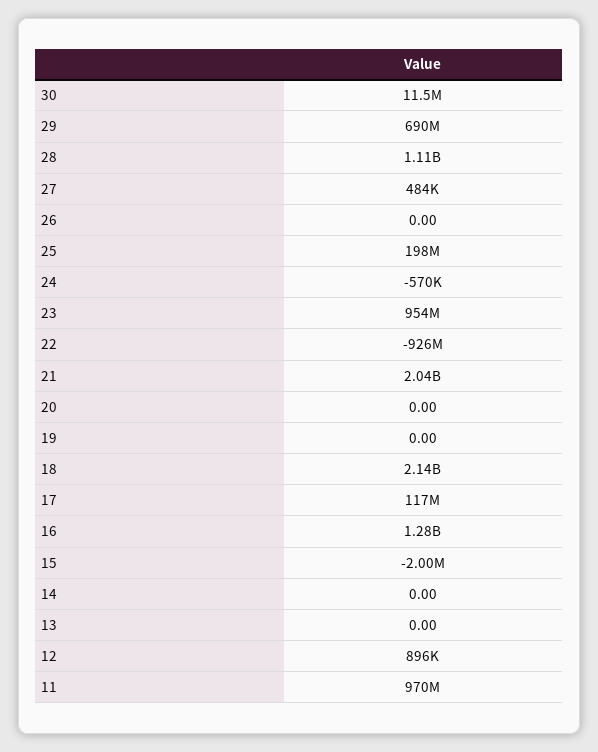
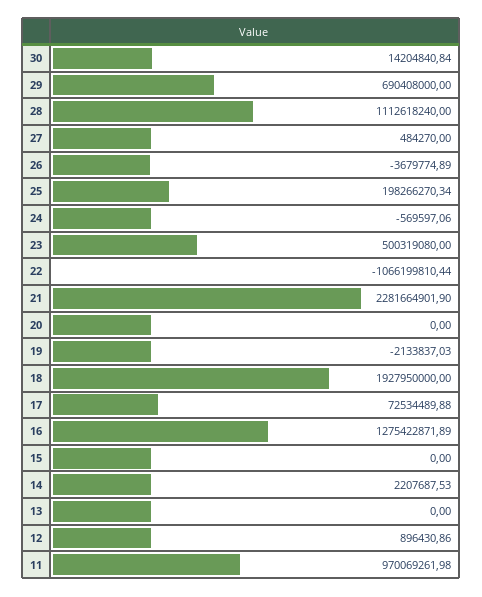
  {
-   "30": 11500000,
+   "30": 14204840.84,
    "29": 690408000,
    "28": 1112618240,
    "27": 484270,
-   "26": 0,
+   "26": -3679774.89,
    "25": 198266270.34,
    "24": -569597.06,
-   "23": 954000000,
+   "23": 500319080,
-   "22": -926000000,
+   "22": -1066199810.44,
-   "21": 2040000000,
+   "21": 2281664901.9,
    "20": 0,
-   "19": 0,
+   "19": -2133837.03,
-   "18": 2140000000,
+   "18": 1927950000,
-   "17": 117000000,
+   "17": 72534489.88,
    "16": 1275422871.89,
-   "15": -2000000,
+   "15": 0,
-   "14": 0,
+   "14": 2207687.53,
    "13": 0,
    "12": 896430.86,
    "11": 970069261.98
  }

